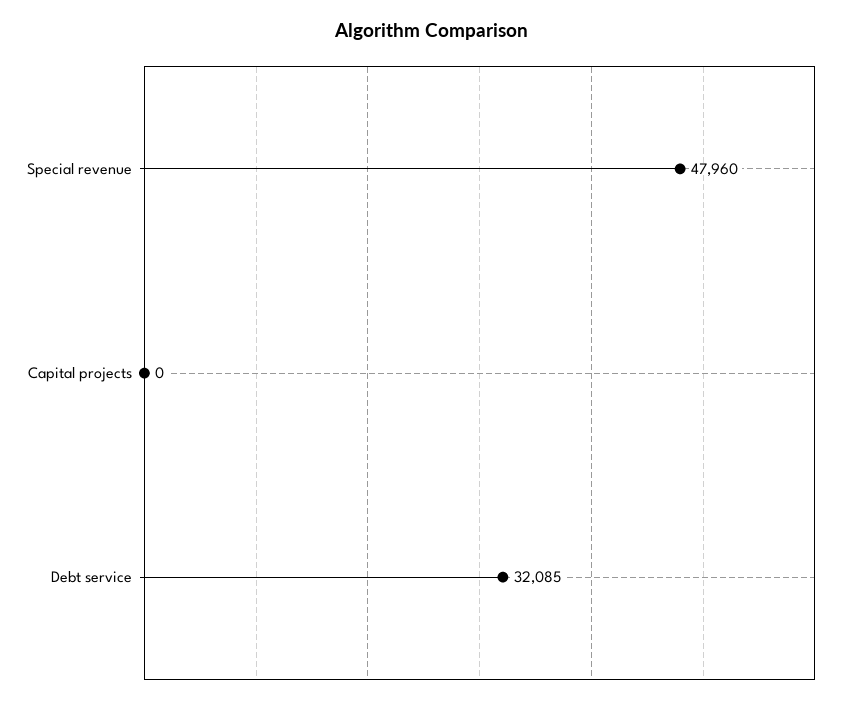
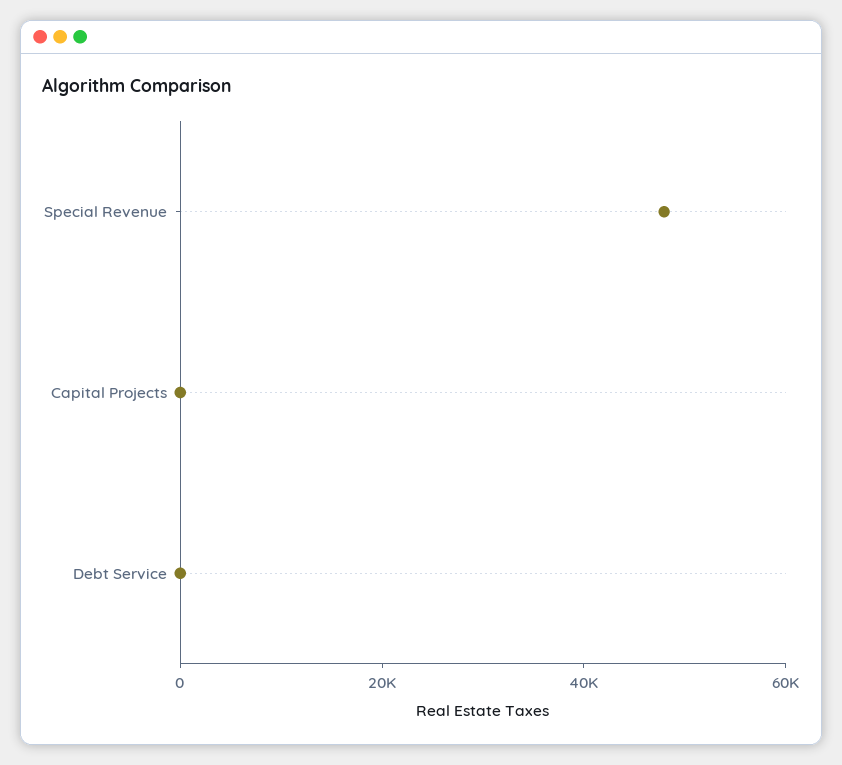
  {
    "Special revenue": 47960,
    "Capital projects": 0,
-   "Debt service": 32085
+   "Debt service": 0
  }

